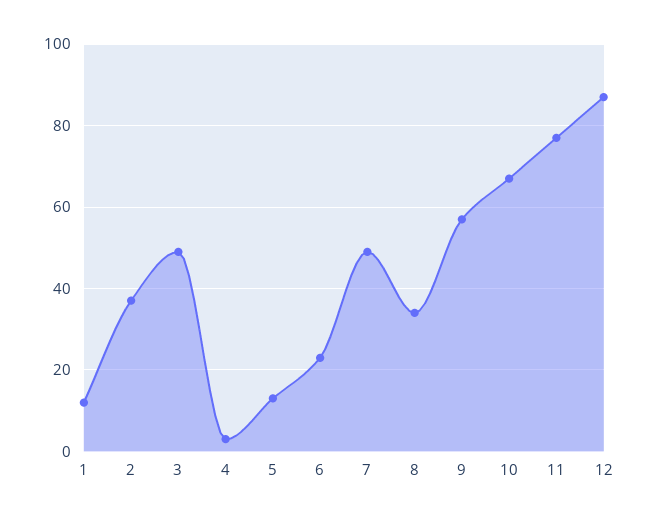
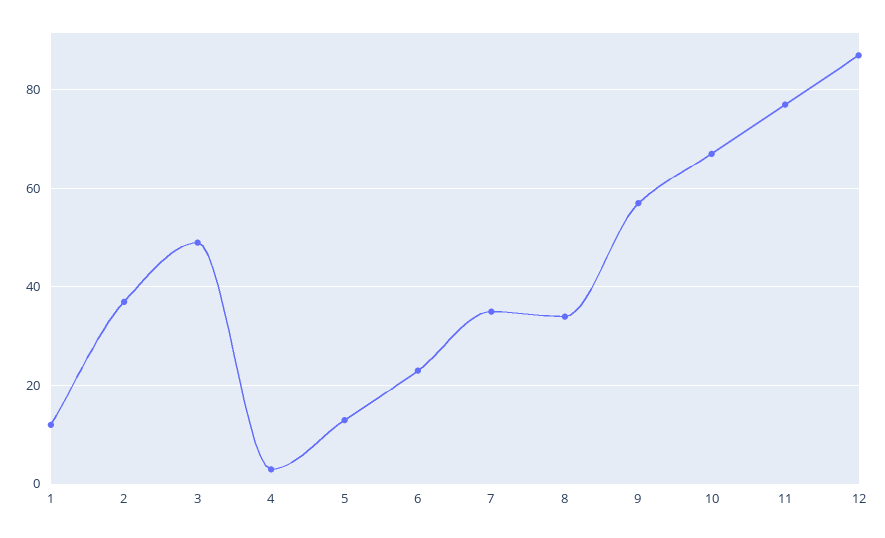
  {
    "1": 10,
    "2": 35,
    "3": 50,
    "4": 5,
    "5": 15,
    "6": 25,
-   "7": 50,
+   "7": 35,
    "8": 35,
    "9": 55,
    "10": 65,
    "11": 75,
    "12": 85
  }

